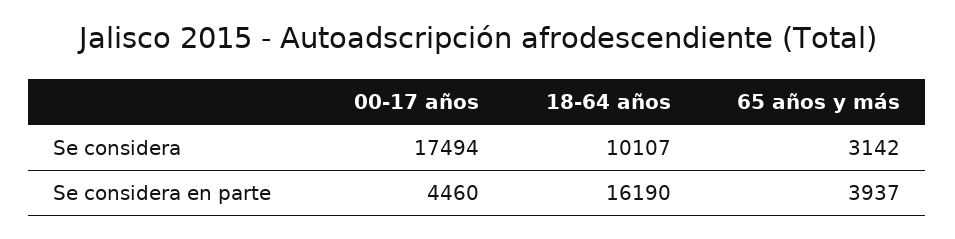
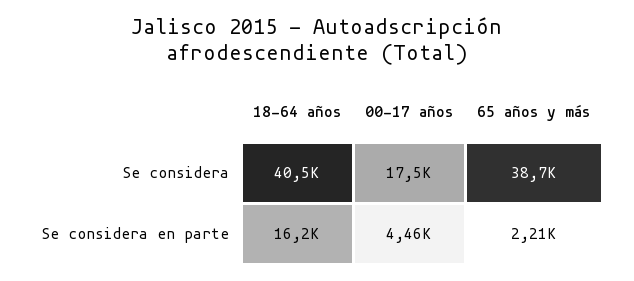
  {
    "00-17 años": {
      "Se considera": 17494,
      "Se considera en parte": 4460
    },
    "18-64 años": {
-     "Se considera": 10107,
+     "Se considera": 40500,
      "Se considera en parte": 16190
    },
    "65 años y más": {
-     "Se considera": 3142,
+     "Se considera": 38700,
-     "Se considera en parte": 3937
+     "Se considera en parte": 2210
    }
  }

